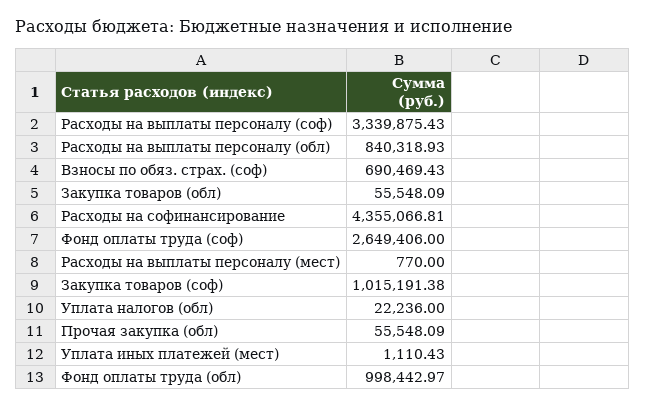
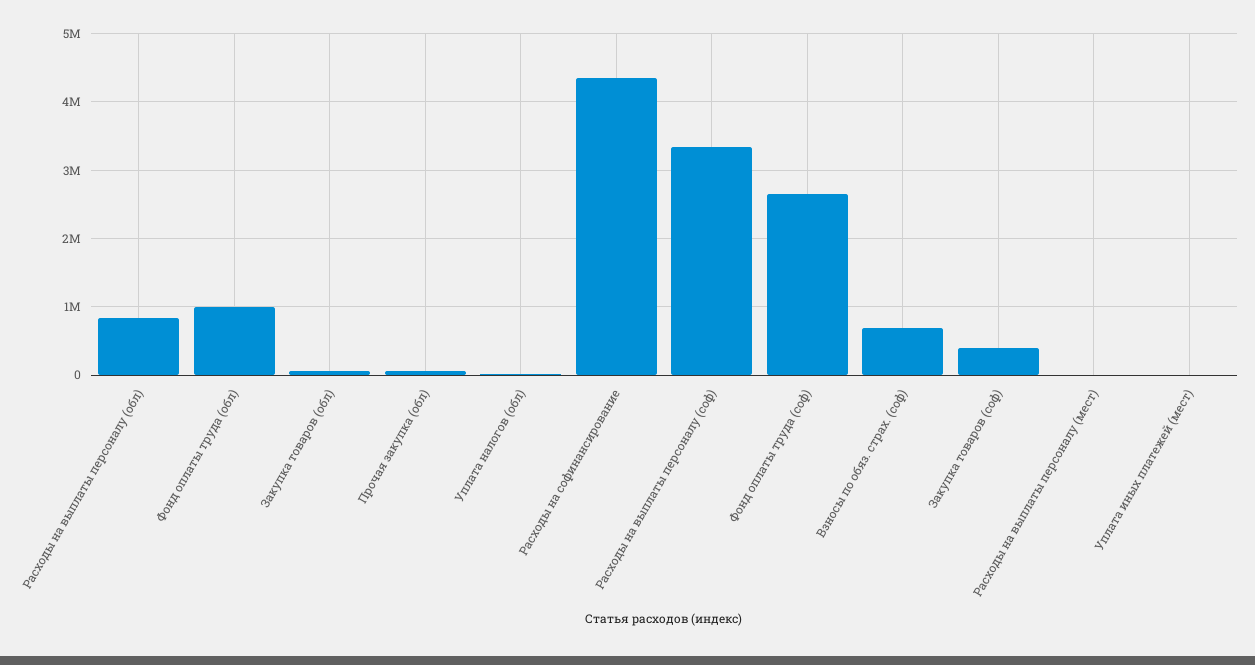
  {
    "Расходы на выплаты персоналу (соф)": 3339875.43,
    "Расходы на выплаты персоналу (обл)": 840318.93,
    "Взносы по обяз. страх. (соф)": 690469.43,
    "Закупка товаров (обл)": 55548.09,
    "Расходы на софинансирование": 4355066.81,
    "Фонд оплаты труда (соф)": 2649406,
    "Расходы на выплаты персоналу (мест)": 770,
-   "Закупка товаров (соф)": 1015191.38,
+   "Закупка товаров (соф)": 400000,
    "Уплата налогов (обл)": 22236,
    "Прочая закупка (обл)": 55548.09,
    "Уплата иных платежей (мест)": 1110.43,
    "Фонд оплаты труда (обл)": 998442.97
  }

